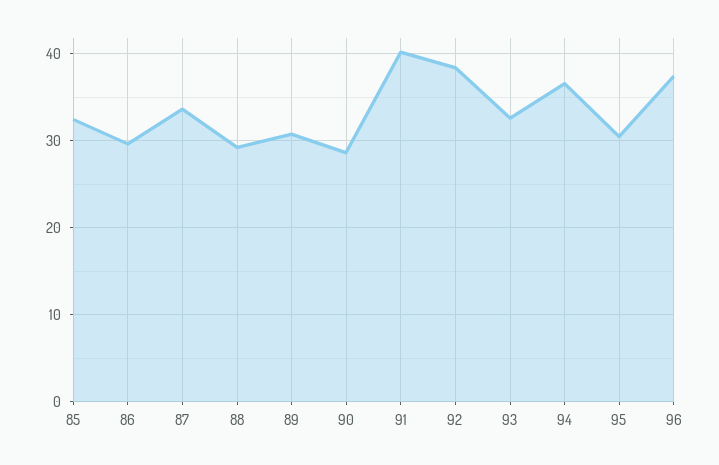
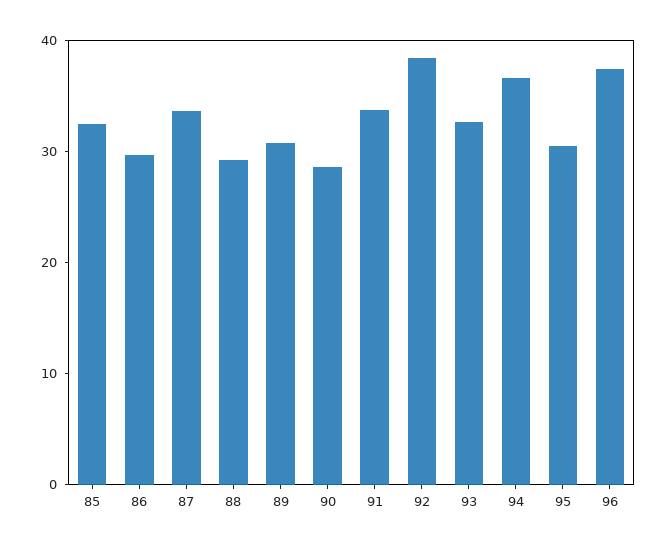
  {
    "85": 32,
    "86": 30,
    "87": 34,
    "88": 29,
    "89": 31,
    "90": 29,
-   "91": 40,
+   "91": 34,
    "92": 38,
    "93": 33,
    "94": 37,
    "95": 30,
    "96": 37
  }

